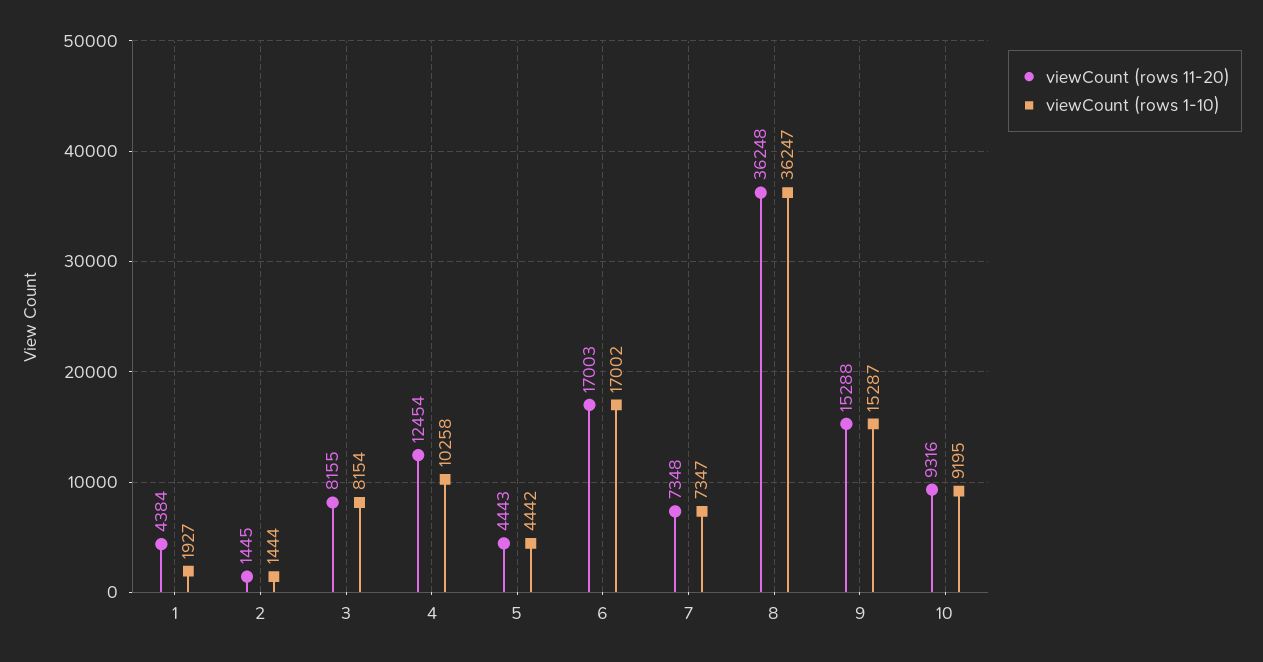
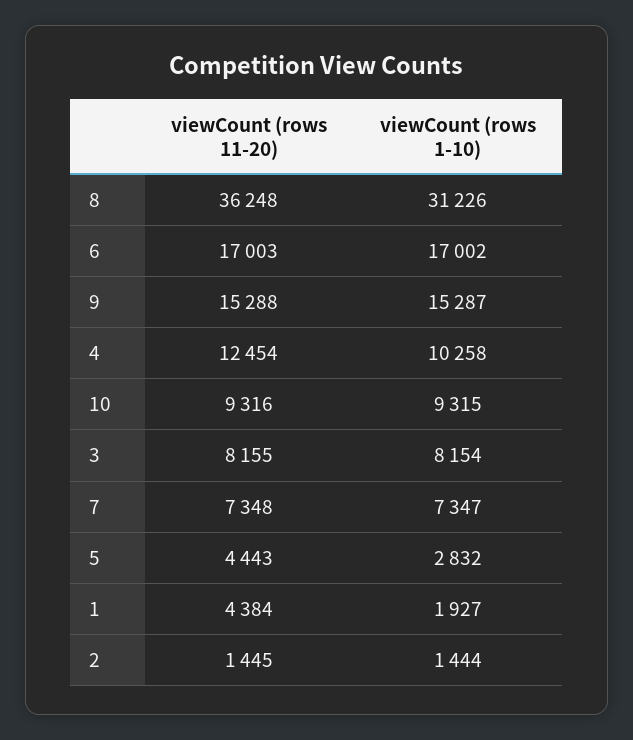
  {
    "viewCount (rows 11-20)": {
      "1": 4384,
      "2": 1445,
      "3": 8155,
      "4": 12454,
      "5": 4443,
      "6": 17003,
      "7": 7348,
      "8": 36248,
      "9": 15288,
      "10": 9316
    },
    "viewCount (rows 1-10)": {
      "1": 1927,
      "2": 1444,
      "3": 8154,
      "4": 10258,
-     "5": 4442,
+     "5": 2832,
      "6": 17002,
      "7": 7347,
-     "8": 36247,
+     "8": 31226,
      "9": 15287,
-     "10": 9195
+     "10": 9315
    }
  }

